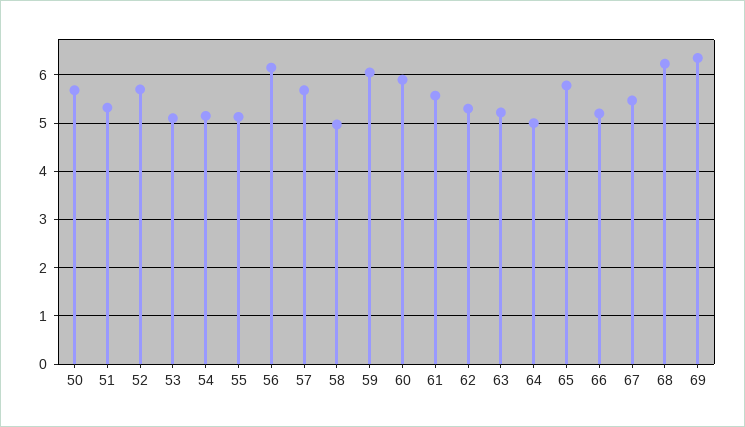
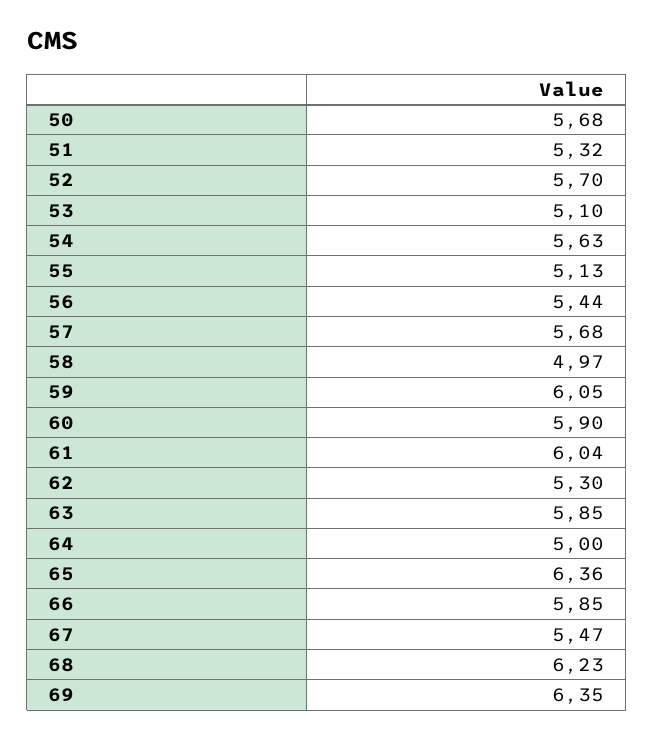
  {
    "50": 5.68,
    "51": 5.32,
    "52": 5.7,
    "53": 5.1,
-   "54": 5.2,
+   "54": 5.63,
    "55": 5.13,
-   "56": 6.2,
+   "56": 5.44,
    "57": 5.68,
    "58": 4.97,
    "59": 6.05,
    "60": 5.9,
-   "61": 5.6,
+   "61": 6.04,
    "62": 5.3,
-   "63": 5.2,
+   "63": 5.85,
    "64": 5,
-   "65": 5.8,
+   "65": 6.36,
-   "66": 5.2,
+   "66": 5.85,
    "67": 5.47,
    "68": 6.23,
    "69": 6.35
  }

